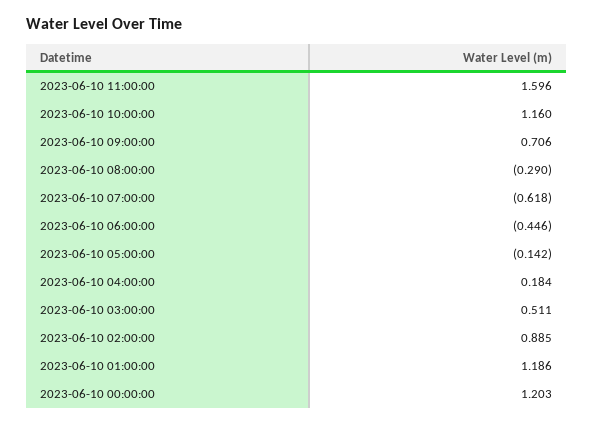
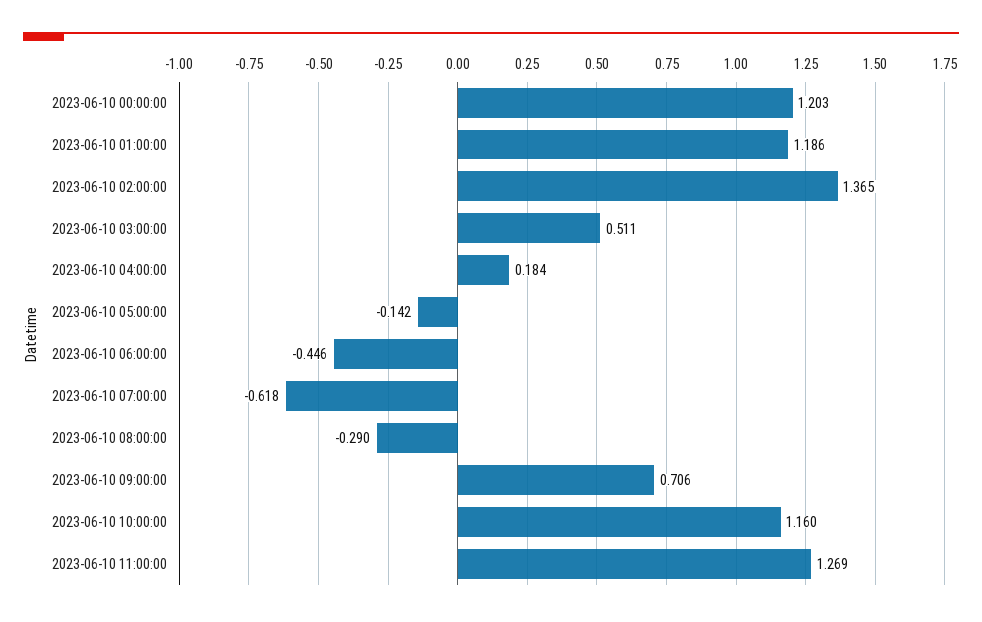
  {
-   "2023-06-10 11:00:00": 1.596,
+   "2023-06-10 11:00:00": 1.269,
    "2023-06-10 10:00:00": 1.16,
    "2023-06-10 09:00:00": 0.706,
    "2023-06-10 08:00:00": -0.29,
    "2023-06-10 07:00:00": -0.618,
    "2023-06-10 06:00:00": -0.446,
    "2023-06-10 05:00:00": -0.142,
    "2023-06-10 04:00:00": 0.184,
    "2023-06-10 03:00:00": 0.511,
-   "2023-06-10 02:00:00": 0.885,
+   "2023-06-10 02:00:00": 1.365,
    "2023-06-10 01:00:00": 1.186,
    "2023-06-10 00:00:00": 1.203
  }

